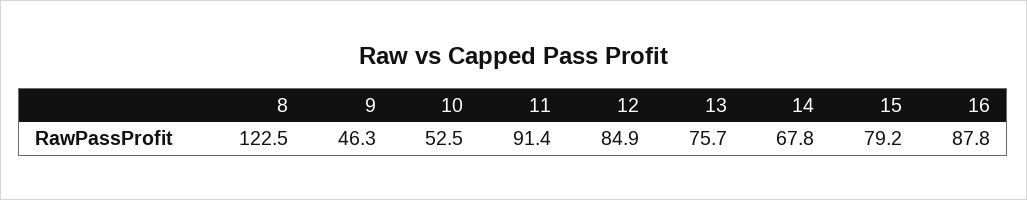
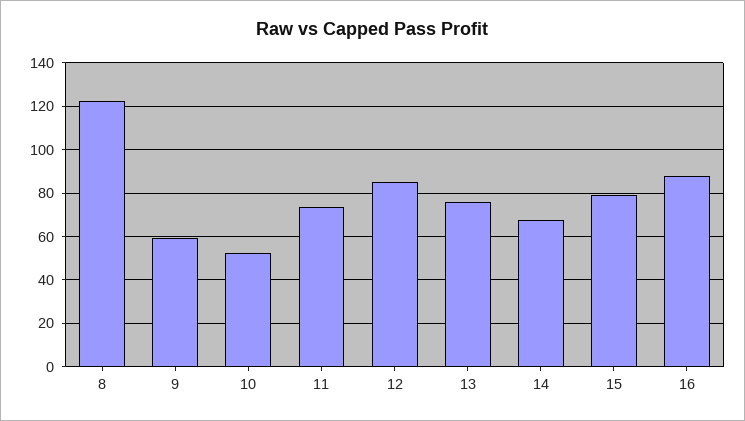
  {
    "8": 122.5,
-   "9": 46.3,
+   "9": 60,
    "10": 52.5,
-   "11": 91.4,
+   "11": 75,
    "12": 84.9,
    "13": 75.7,
    "14": 67.8,
    "15": 79.2,
    "16": 87.8
  }

